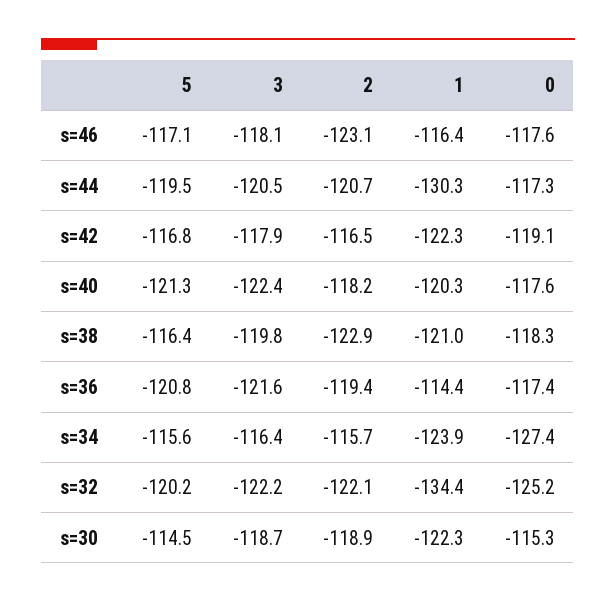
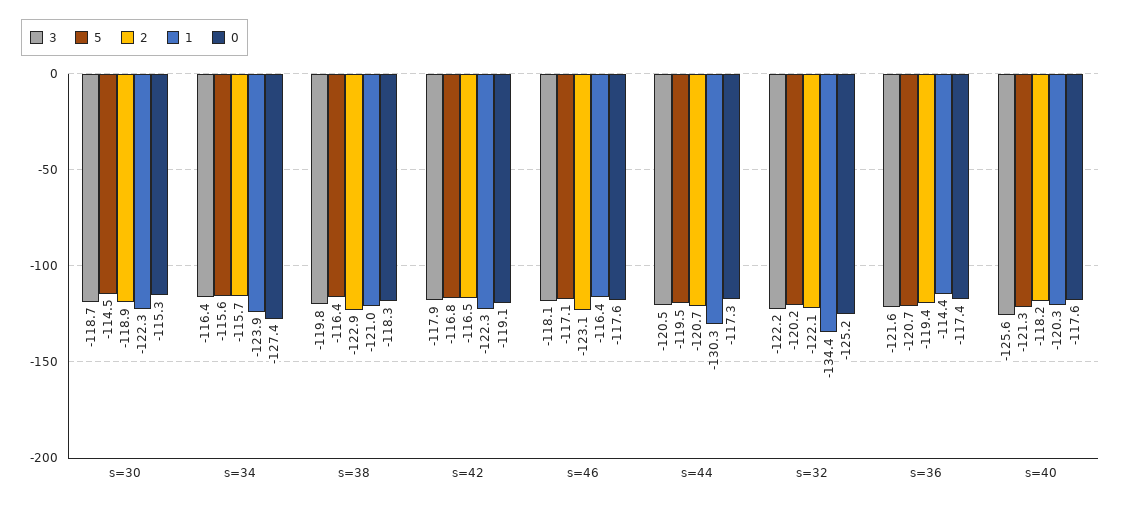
  {
    "5": {
      "s=46": -117.1,
      "s=44": -119.5,
      "s=42": -116.8,
      "s=40": -121.3,
      "s=38": -116.4,
-     "s=36": -120.8,
+     "s=36": -120.7,
      "s=34": -115.6,
      "s=32": -120.2,
      "s=30": -114.5
    },
    "3": {
      "s=46": -118.1,
      "s=44": -120.5,
      "s=42": -117.9,
-     "s=40": -122.4,
+     "s=40": -125.6,
      "s=38": -119.8,
      "s=36": -121.6,
      "s=34": -116.4,
      "s=32": -122.2,
      "s=30": -118.7
    },
    "2": {
      "s=46": -123.1,
      "s=44": -120.7,
      "s=42": -116.5,
      "s=40": -118.2,
      "s=38": -122.9,
      "s=36": -119.4,
      "s=34": -115.7,
      "s=32": -122.1,
      "s=30": -118.9
    },
    "1": {
      "s=46": -116.4,
      "s=44": -130.3,
      "s=42": -122.3,
      "s=40": -120.3,
      "s=38": -121,
      "s=36": -114.4,
      "s=34": -123.9,
      "s=32": -134.4,
      "s=30": -122.3
    },
    "0": {
      "s=46": -117.6,
      "s=44": -117.3,
      "s=42": -119.1,
      "s=40": -117.6,
      "s=38": -118.3,
      "s=36": -117.4,
      "s=34": -127.4,
      "s=32": -125.2,
      "s=30": -115.3
    }
  }

